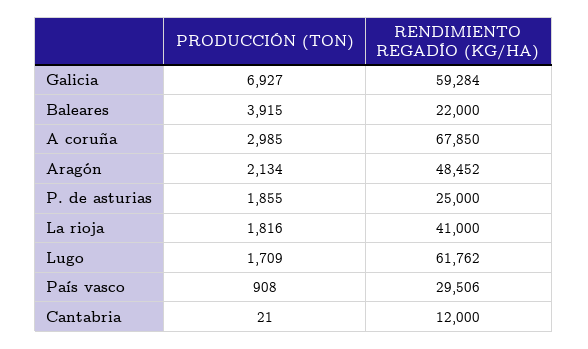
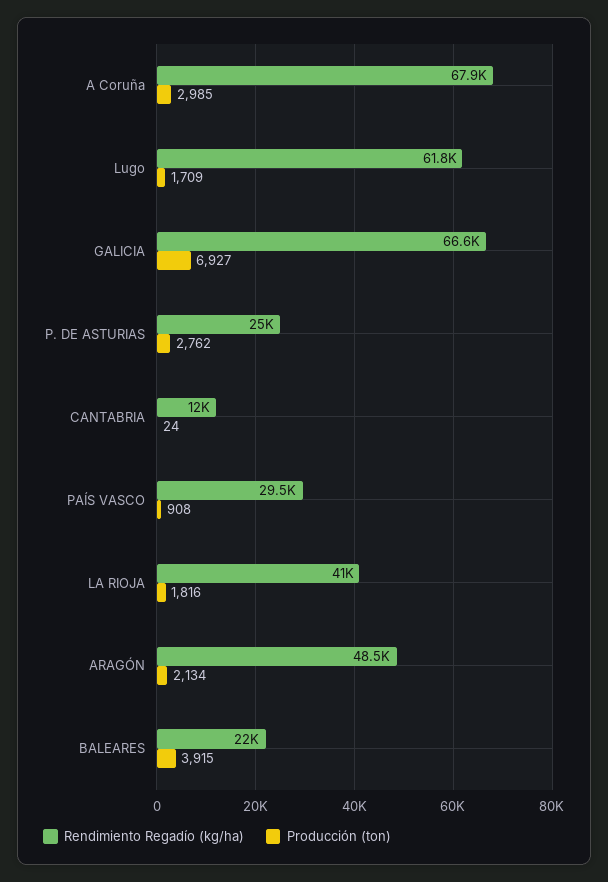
  {
    "PRODUCCIÓN (TON)": {
      "Galicia": 6927,
      "Baleares": 3915,
      "A coruña": 2985,
      "Aragón": 2134,
-     "P. de asturias": 1855,
+     "P. de asturias": 2762,
      "La rioja": 1816,
      "Lugo": 1709,
      "País vasco": 908,
-     "Cantabria": 21
+     "Cantabria": 24
    },
    "RENDIMIENTO REGADÍO (KG/HA)": {
-     "Galicia": 59284,
+     "Galicia": 66600,
      "Baleares": 22000,
      "A coruña": 67850,
      "Aragón": 48452,
      "P. de asturias": 25000,
      "La rioja": 41000,
      "Lugo": 61762,
      "País vasco": 29506,
      "Cantabria": 12000
    }
  }

